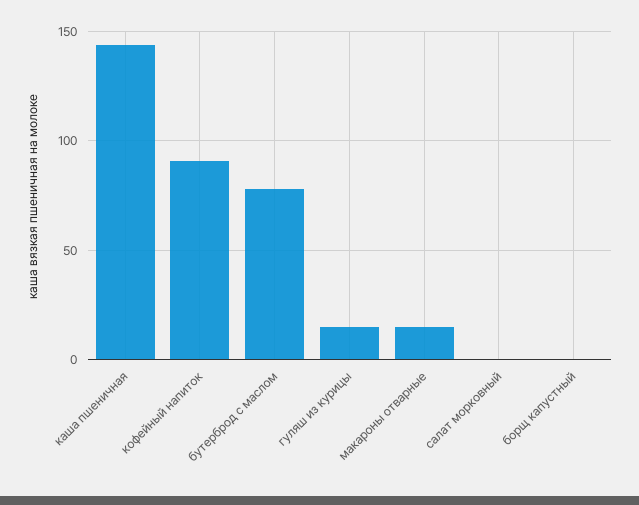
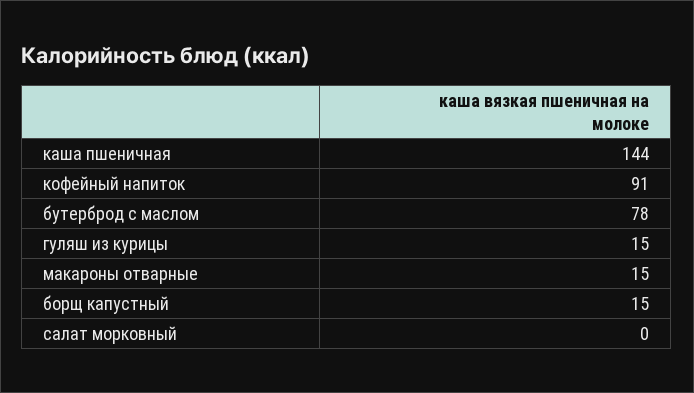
  {
    "каша пшеничная": 144,
    "кофейный напиток": 91,
    "бутерброд с маслом": 78,
    "гуляш из курицы": 15,
    "макароны отварные": 15,
    "салат морковный": 0,
-   "борщ капустный": 0
+   "борщ капустный": 15
  }

